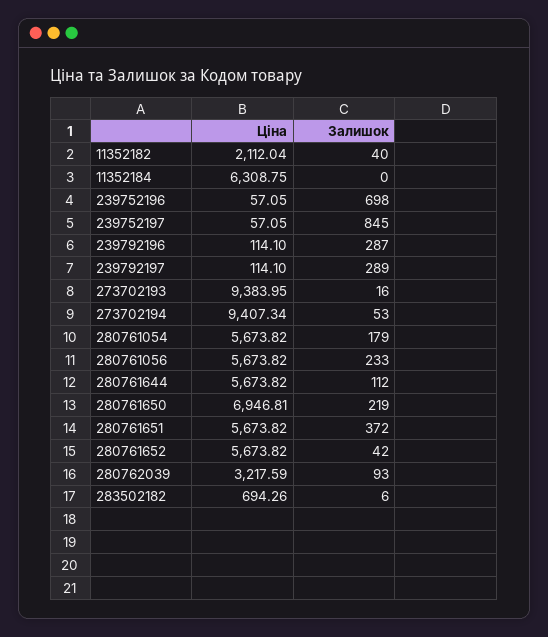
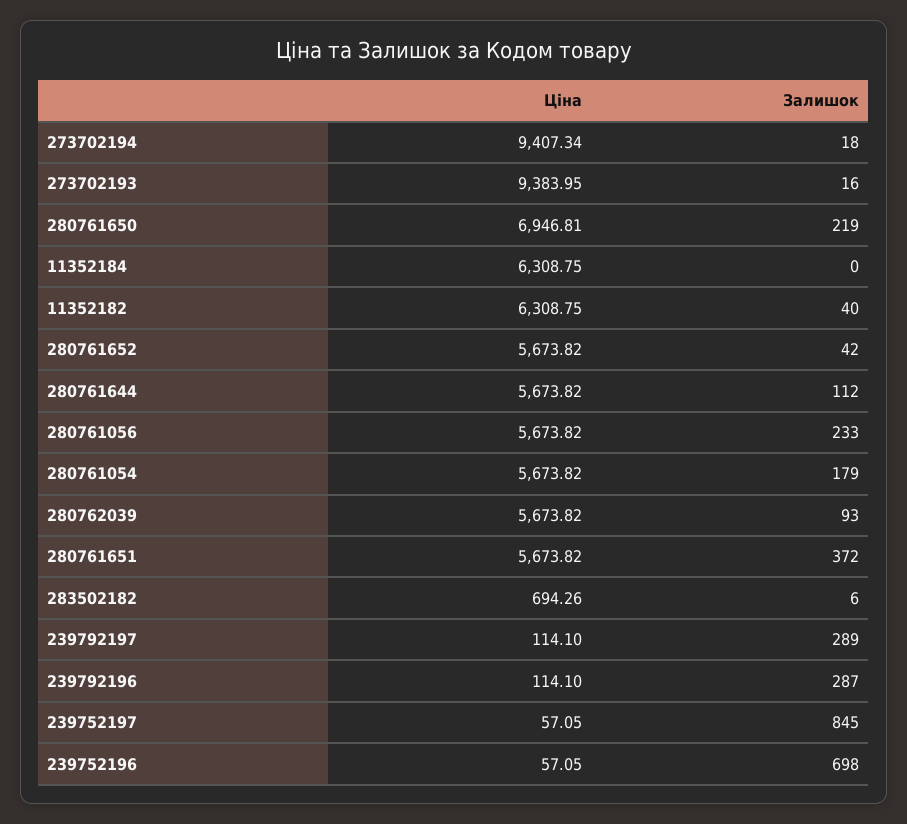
  {
    "Ціна": {
-     "11352182": 2112.04,
+     "11352182": 6308.75,
      "11352184": 6308.75,
      "239752196": 57.05,
      "239752197": 57.05,
      "239792196": 114.1,
      "239792197": 114.1,
      "273702193": 9383.95,
      "273702194": 9407.34,
      "280761054": 5673.82,
      "280761056": 5673.82,
      "280761644": 5673.82,
      "280761650": 6946.81,
      "280761651": 5673.82,
      "280761652": 5673.82,
-     "280762039": 3217.59,
+     "280762039": 5673.82,
      "283502182": 694.26
    },
    "Залишок": {
      "11352182": 40,
      "11352184": 0,
      "239752196": 698,
      "239752197": 845,
      "239792196": 287,
      "239792197": 289,
      "273702193": 16,
-     "273702194": 53,
+     "273702194": 18,
      "280761054": 179,
      "280761056": 233,
      "280761644": 112,
      "280761650": 219,
      "280761651": 372,
      "280761652": 42,
      "280762039": 93,
      "283502182": 6
    }
  }

